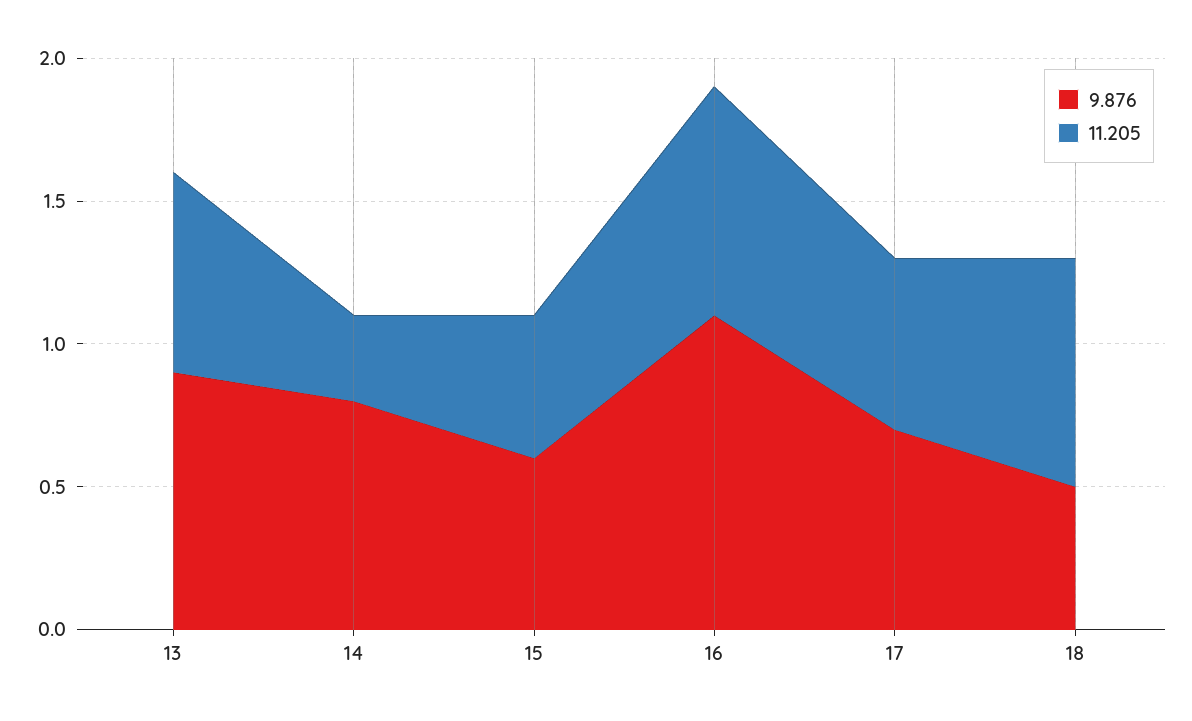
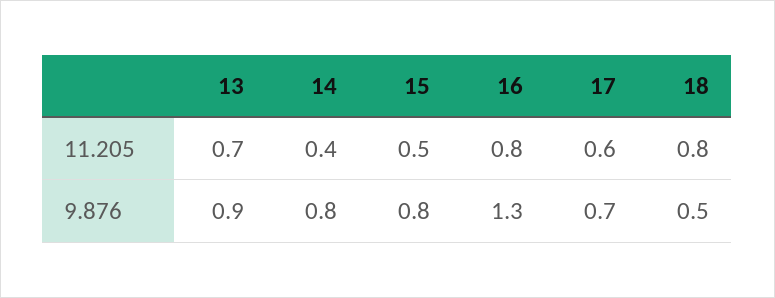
  {
    "9.876": {
      "13": 0.9,
      "14": 0.8,
-     "15": 0.6,
+     "15": 0.8,
-     "16": 1.1,
+     "16": 1.3,
      "17": 0.7,
      "18": 0.5
    },
    "11.205": {
      "13": 0.7,
-     "14": 0.3,
+     "14": 0.4,
      "15": 0.5,
      "16": 0.8,
      "17": 0.6,
      "18": 0.8
    }
  }

